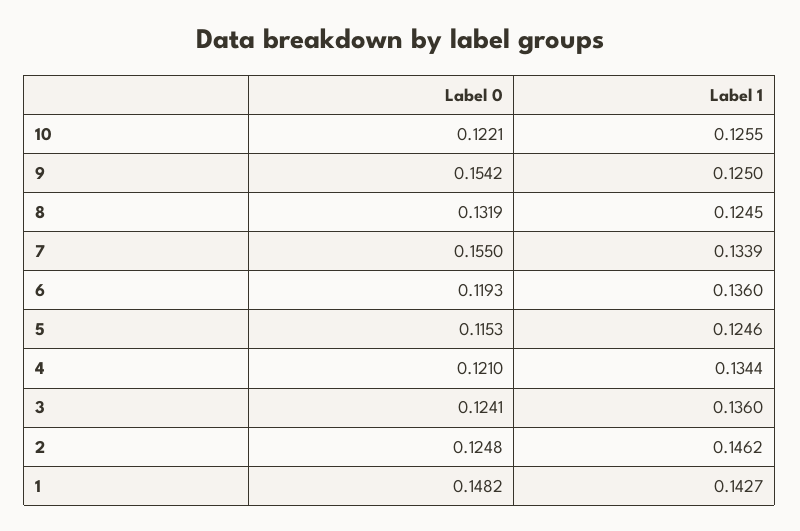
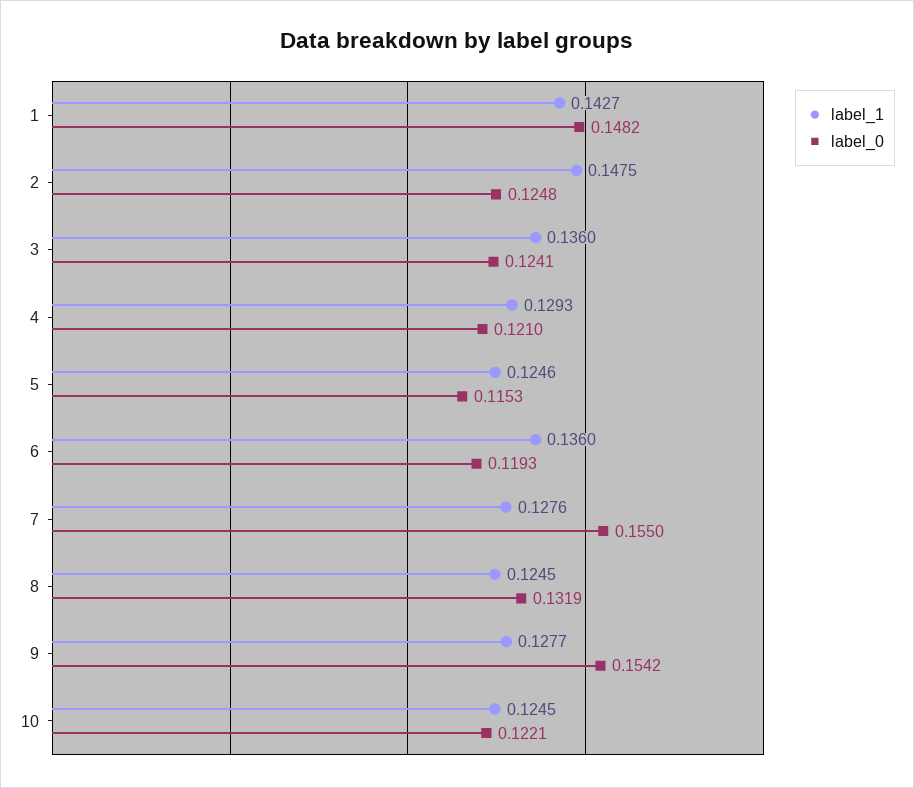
  {
    "Label 0": {
      "10": 0.1221,
      "9": 0.1542,
      "8": 0.1319,
      "7": 0.155,
      "6": 0.1193,
      "5": 0.1153,
      "4": 0.121,
      "3": 0.1241,
      "2": 0.1248,
      "1": 0.1482
    },
    "Label 1": {
-     "10": 0.1255,
+     "10": 0.1245,
-     "9": 0.125,
+     "9": 0.1277,
      "8": 0.1245,
-     "7": 0.1339,
+     "7": 0.1276,
      "6": 0.136,
      "5": 0.1246,
-     "4": 0.1344,
+     "4": 0.1293,
      "3": 0.136,
-     "2": 0.1462,
+     "2": 0.1475,
      "1": 0.1427
    }
  }

